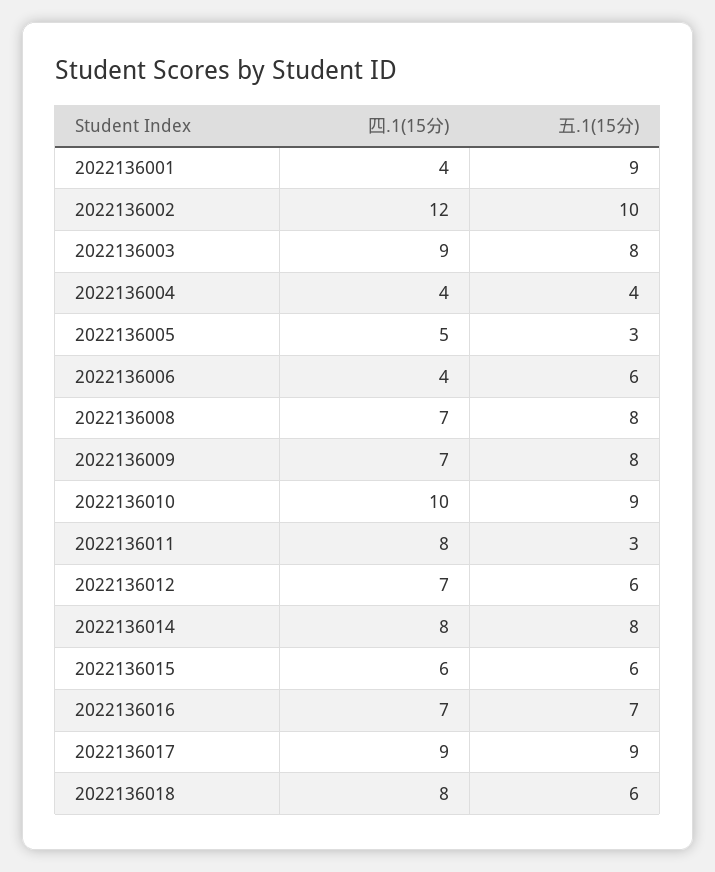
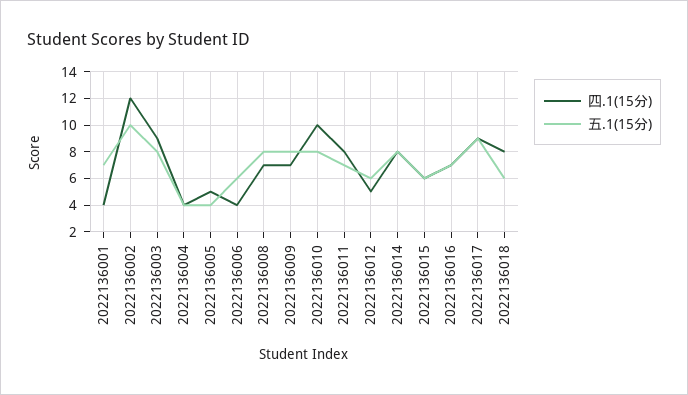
  {
    "四.1(15分)": {
      "2022136001": 4,
      "2022136002": 12,
      "2022136003": 9,
      "2022136004": 4,
      "2022136005": 5,
      "2022136006": 4,
      "2022136008": 7,
      "2022136009": 7,
      "2022136010": 10,
      "2022136011": 8,
-     "2022136012": 7,
+     "2022136012": 5,
      "2022136014": 8,
      "2022136015": 6,
      "2022136016": 7,
      "2022136017": 9,
      "2022136018": 8
    },
    "五.1(15分)": {
-     "2022136001": 9,
+     "2022136001": 7,
      "2022136002": 10,
      "2022136003": 8,
      "2022136004": 4,
-     "2022136005": 3,
+     "2022136005": 4,
      "2022136006": 6,
      "2022136008": 8,
      "2022136009": 8,
-     "2022136010": 9,
+     "2022136010": 8,
-     "2022136011": 3,
+     "2022136011": 7,
      "2022136012": 6,
      "2022136014": 8,
      "2022136015": 6,
      "2022136016": 7,
      "2022136017": 9,
      "2022136018": 6
    }
  }

